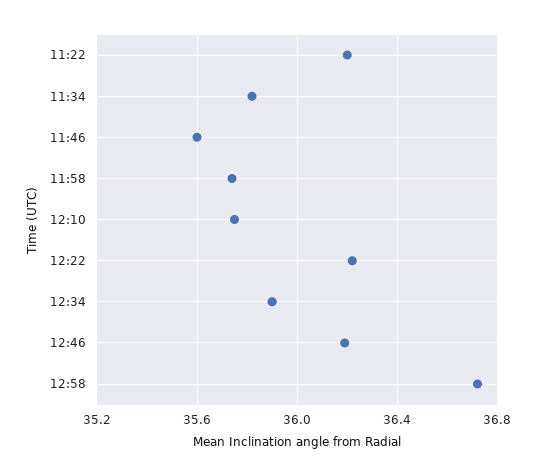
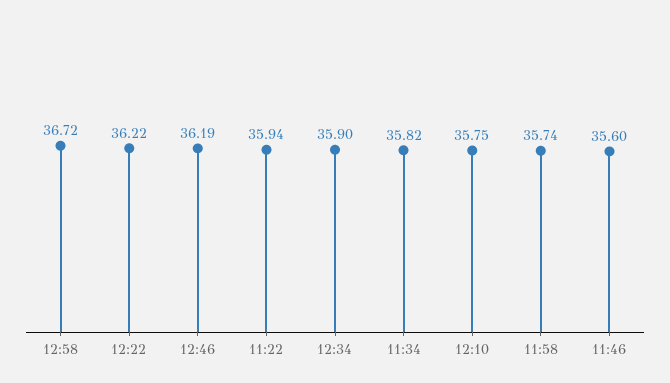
  {
-   "11:22": 36.2,
+   "11:22": 35.94,
    "11:34": 35.82,
    "11:46": 35.6,
    "11:58": 35.74,
    "12:10": 35.75,
    "12:22": 36.22,
    "12:34": 35.9,
    "12:46": 36.19,
    "12:58": 36.72
  }

